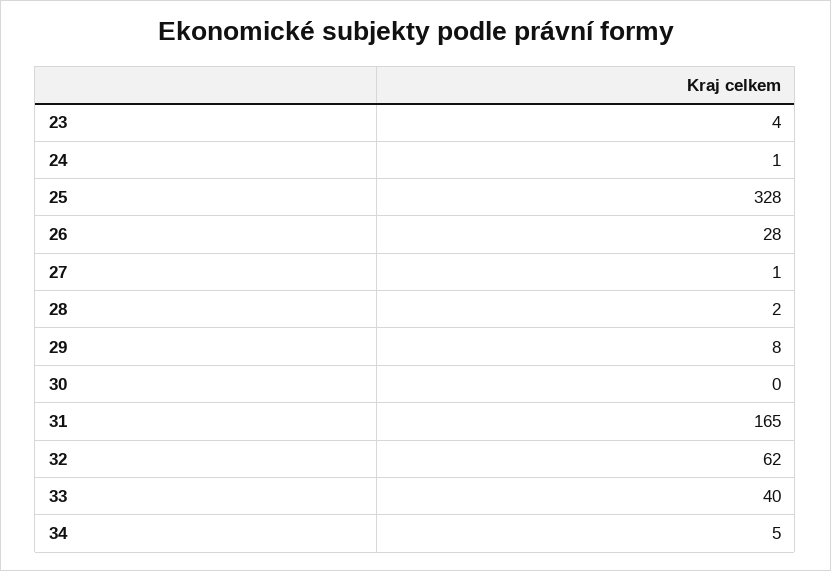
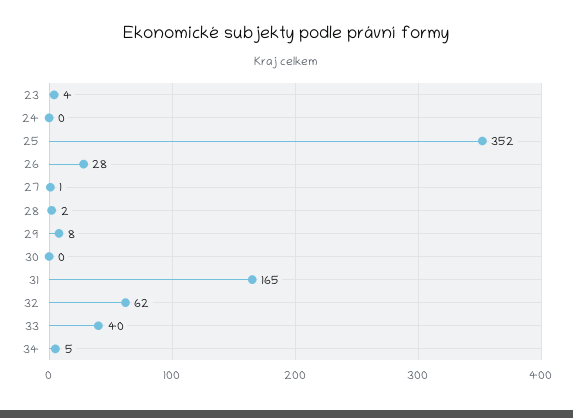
  {
    "23": 4,
-   "24": 1,
+   "24": 0,
-   "25": 328,
+   "25": 352,
    "26": 28,
    "27": 1,
    "28": 2,
    "29": 8,
    "30": 0,
    "31": 165,
    "32": 62,
    "33": 40,
    "34": 5
  }

